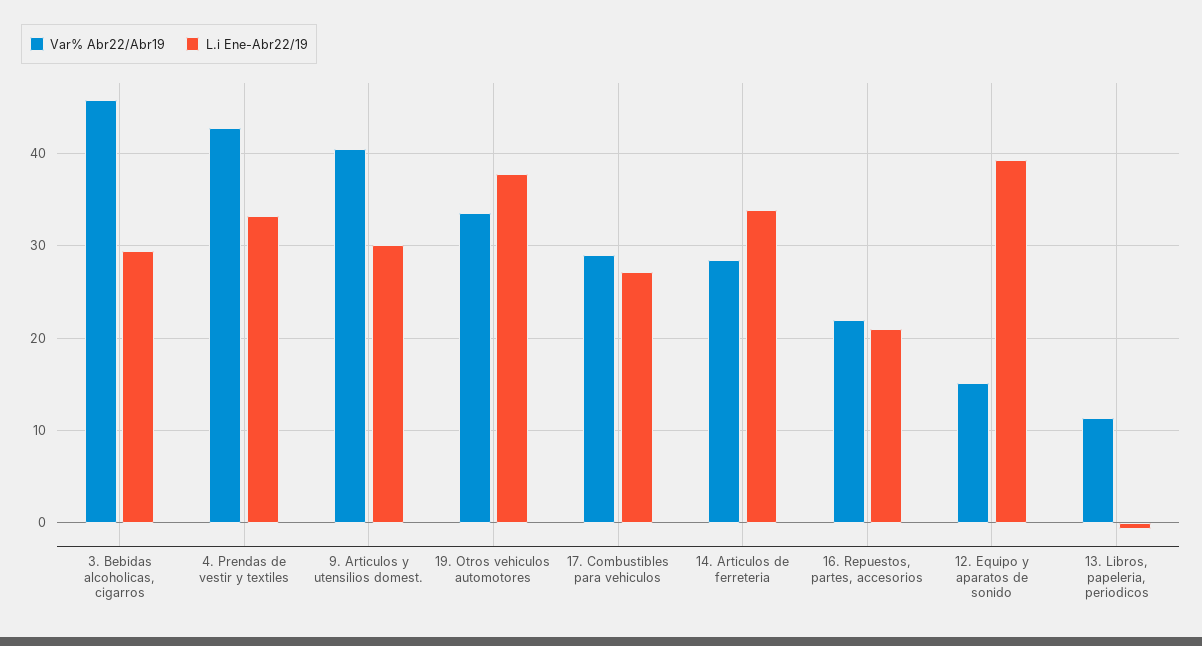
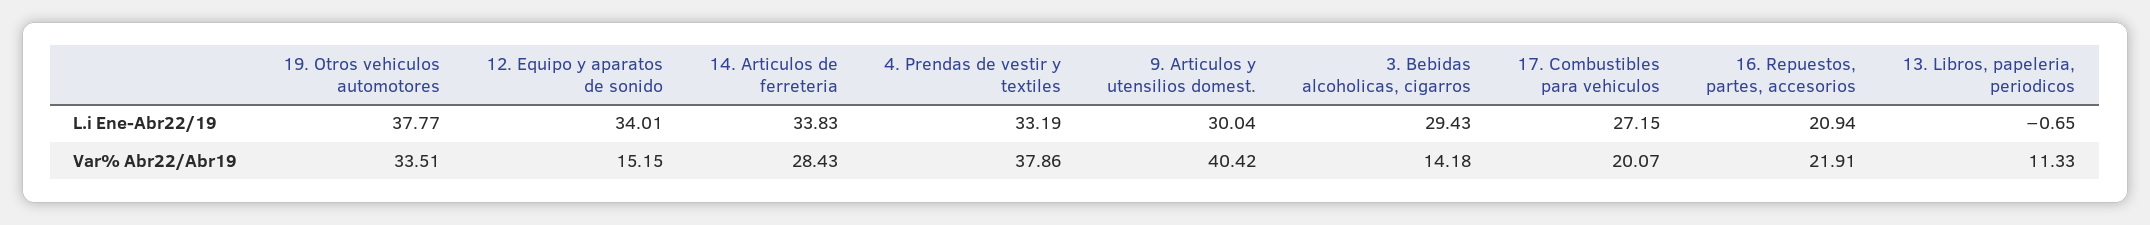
  {
    "Var% Abr22/Abr19": {
-     "3. Bebidas alcoholicas, cigarros": 46,
+     "3. Bebidas alcoholicas, cigarros": 14.18,
-     "4. Prendas de vestir y textiles": 43,
+     "4. Prendas de vestir y textiles": 37.86,
      "9. Articulos y utensilios domest.": 40.42,
      "19. Otros vehiculos automotores": 33.51,
-     "17. Combustibles para vehiculos": 29,
+     "17. Combustibles para vehiculos": 20.07,
      "14. Articulos de ferreteria": 28.43,
      "16. Repuestos, partes, accesorios": 21.91,
      "12. Equipo y aparatos de sonido": 15.15,
      "13. Libros, papeleria, periodicos": 11.33
    },
    "L.i Ene-Abr22/19": {
      "3. Bebidas alcoholicas, cigarros": 29.43,
      "4. Prendas de vestir y textiles": 33.19,
      "9. Articulos y utensilios domest.": 30.04,
      "19. Otros vehiculos automotores": 37.77,
      "17. Combustibles para vehiculos": 27.15,
      "14. Articulos de ferreteria": 33.83,
      "16. Repuestos, partes, accesorios": 20.94,
-     "12. Equipo y aparatos de sonido": 39,
+     "12. Equipo y aparatos de sonido": 34.01,
      "13. Libros, papeleria, periodicos": -0.65
    }
  }

